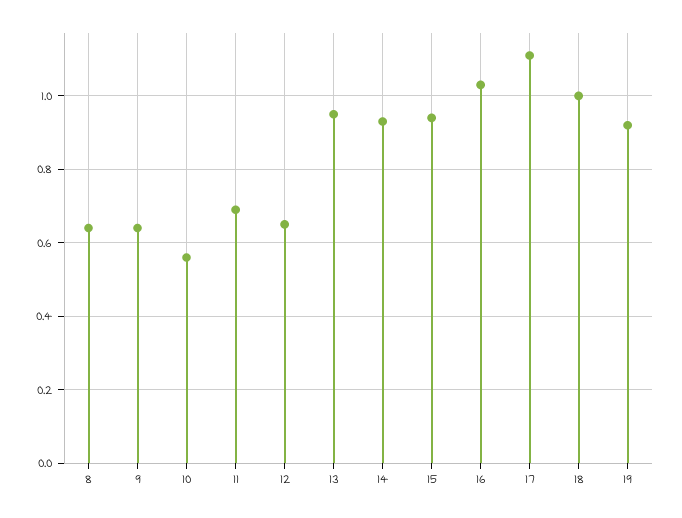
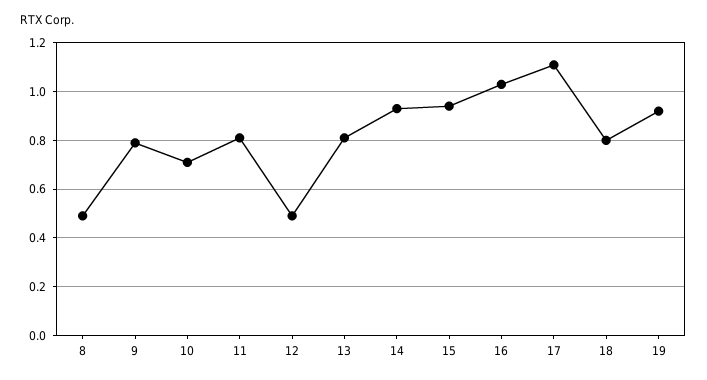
  {
-   "8": 0.65,
+   "8": 0.5,
-   "9": 0.65,
+   "9": 0.8,
-   "10": 0.55,
+   "10": 0.7,
-   "11": 0.7,
+   "11": 0.8,
-   "12": 0.65,
+   "12": 0.5,
-   "13": 0.95,
+   "13": 0.8,
    "14": 0.95,
    "15": 0.95,
    "16": 1.05,
    "17": 1.1,
-   "18": 1,
+   "18": 0.8,
    "19": 0.9
  }

